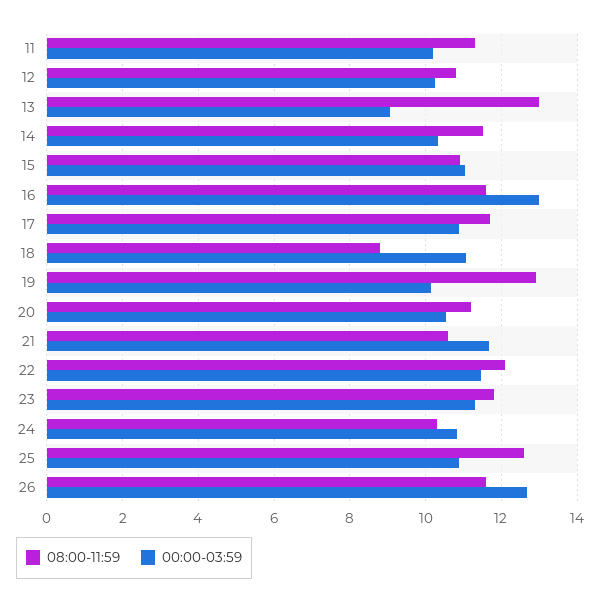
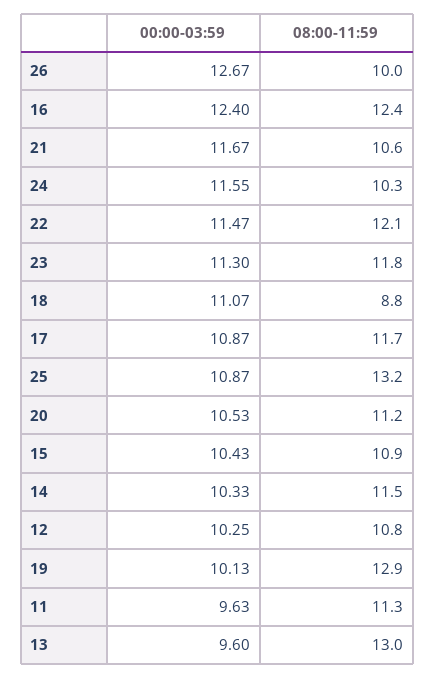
  {
    "08:00-11:59": {
      "11": 11.3,
      "12": 10.8,
      "13": 13,
      "14": 11.5,
      "15": 10.9,
-     "16": 11.6,
+     "16": 12.4,
      "17": 11.7,
      "18": 8.8,
      "19": 12.9,
      "20": 11.2,
      "21": 10.6,
      "22": 12.1,
      "23": 11.8,
      "24": 10.3,
-     "25": 12.6,
+     "25": 13.2,
-     "26": 11.6
+     "26": 10
    },
    "00:00-03:59": {
-     "11": 10.2,
+     "11": 9.63,
      "12": 10.25,
-     "13": 9,
+     "13": 9.6,
      "14": 10.33,
-     "15": 11,
+     "15": 10.43,
-     "16": 13,
+     "16": 12.4,
      "17": 10.87,
      "18": 11.07,
      "19": 10.13,
      "20": 10.53,
      "21": 11.67,
      "22": 11.47,
      "23": 11.3,
-     "24": 10.8,
+     "24": 11.55,
      "25": 10.87,
      "26": 12.67
    }
  }

